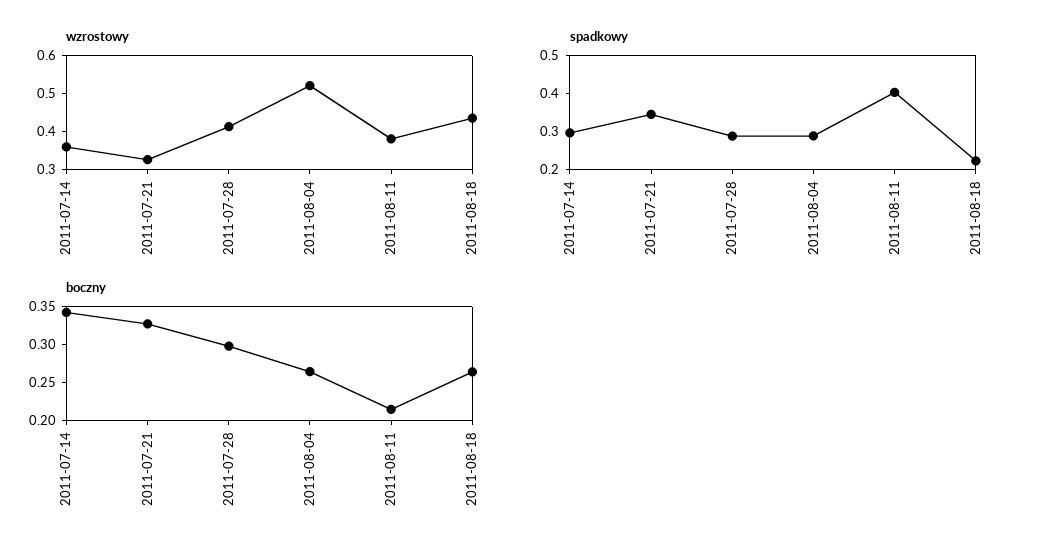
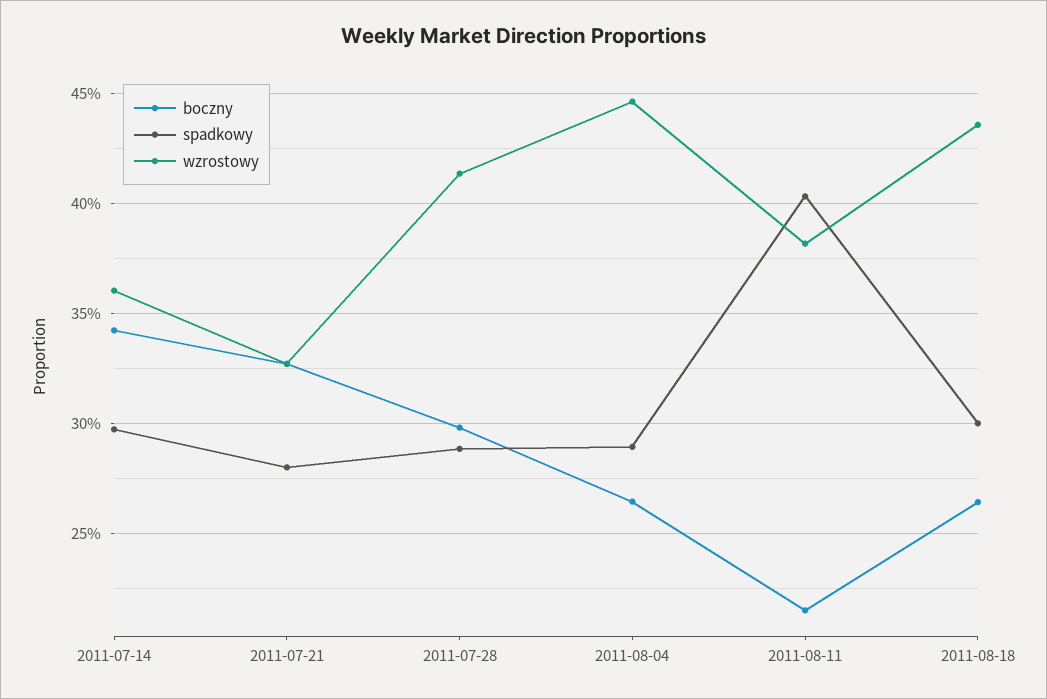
  {
    "wzrostowy": {
      "2011-07-14": 0.36,
      "2011-07-21": 0.325,
      "2011-07-28": 0.415,
-     "2011-08-04": 0.525,
+     "2011-08-04": 0.445,
      "2011-08-11": 0.38,
      "2011-08-18": 0.435
    },
    "spadkowy": {
      "2011-07-14": 0.295,
-     "2011-07-21": 0.35,
+     "2011-07-21": 0.28,
      "2011-07-28": 0.29,
      "2011-08-04": 0.29,
      "2011-08-11": 0.405,
-     "2011-08-18": 0.225
+     "2011-08-18": 0.3
    },
    "boczny": {
      "2011-07-14": 0.34,
      "2011-07-21": 0.325,
      "2011-07-28": 0.3,
      "2011-08-04": 0.265,
      "2011-08-11": 0.215,
      "2011-08-18": 0.265
    }
  }

